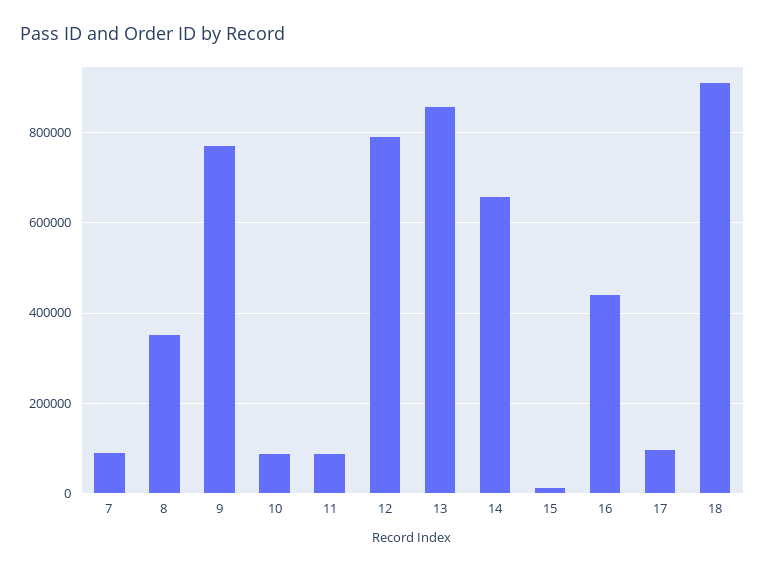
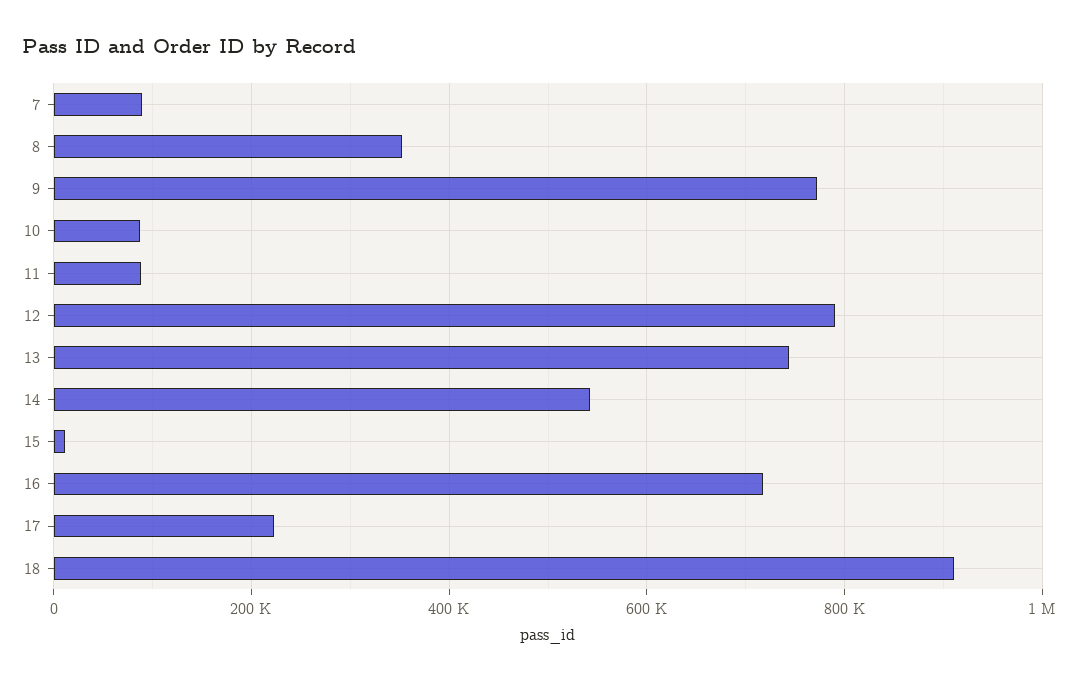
  {
    "7": 80000,
    "8": 360000,
    "9": 780000,
    "10": 80000,
    "11": 80000,
    "12": 800000,
-   "13": 860000,
+   "13": 740000,
-   "14": 660000,
+   "14": 540000,
    "15": 20000,
-   "16": 440000,
+   "16": 720000,
-   "17": 100000,
+   "17": 220000,
    "18": 920000
  }

